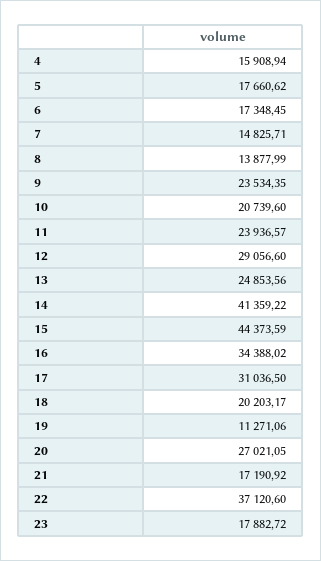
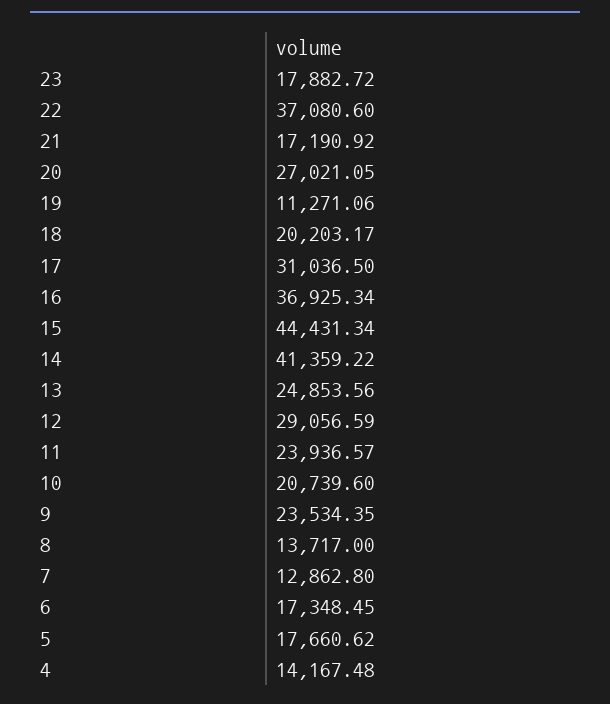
  {
-   "4": 15908.94,
+   "4": 14167.48,
    "5": 17660.62,
    "6": 17348.45,
-   "7": 14825.71,
+   "7": 12862.8,
-   "8": 13877.99,
+   "8": 13717,
    "9": 23534.35,
    "10": 20739.6,
    "11": 23936.57,
-   "12": 29056.6,
+   "12": 29056.59,
    "13": 24853.56,
    "14": 41359.22,
-   "15": 44373.59,
+   "15": 44431.34,
-   "16": 34388.02,
+   "16": 36925.34,
    "17": 31036.5,
    "18": 20203.17,
    "19": 11271.06,
    "20": 27021.05,
    "21": 17190.92,
-   "22": 37120.6,
+   "22": 37080.6,
    "23": 17882.72
  }

